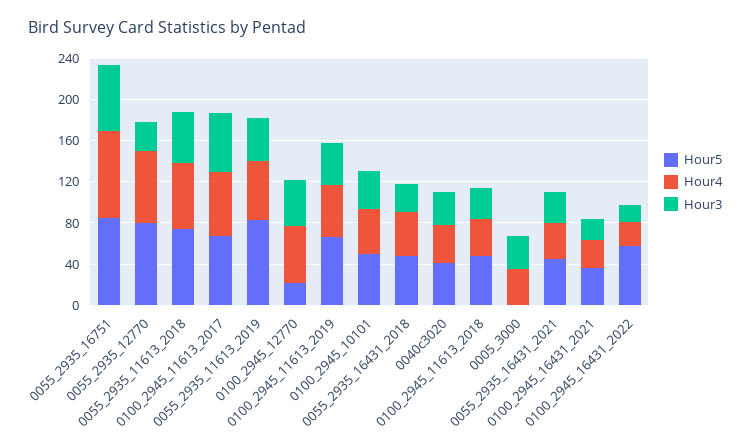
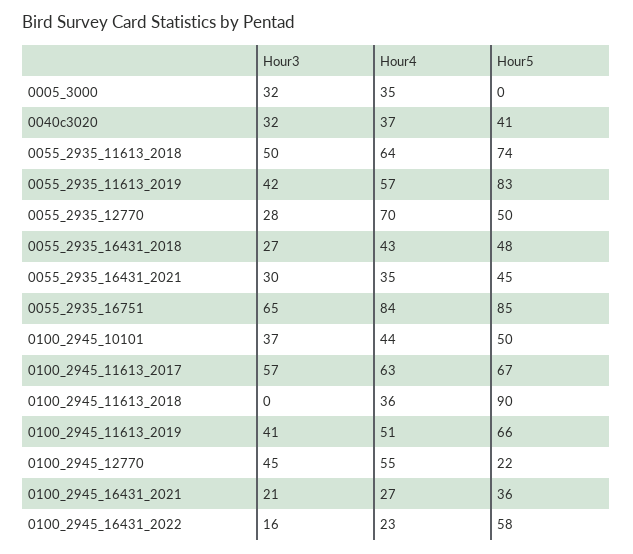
  {
    "Hour5": {
      "0055_2935_16751": 85,
-     "0055_2935_12770": 80,
+     "0055_2935_12770": 50,
      "0055_2935_11613_2018": 74,
      "0100_2945_11613_2017": 67,
      "0055_2935_11613_2019": 83,
      "0100_2945_12770": 22,
      "0100_2945_11613_2019": 66,
      "0100_2945_10101": 50,
      "0055_2935_16431_2018": 48,
      "0040c3020": 41,
-     "0100_2945_11613_2018": 50,
+     "0100_2945_11613_2018": 90,
      "0005_3000": 0,
      "0055_2935_16431_2021": 45,
      "0100_2945_16431_2021": 36,
      "0100_2945_16431_2022": 58
    },
    "Hour4": {
      "0055_2935_16751": 84,
      "0055_2935_12770": 70,
      "0055_2935_11613_2018": 64,
      "0100_2945_11613_2017": 63,
      "0055_2935_11613_2019": 57,
      "0100_2945_12770": 55,
      "0100_2945_11613_2019": 51,
      "0100_2945_10101": 44,
      "0055_2935_16431_2018": 43,
      "0040c3020": 37,
      "0100_2945_11613_2018": 36,
      "0005_3000": 35,
      "0055_2935_16431_2021": 35,
      "0100_2945_16431_2021": 27,
      "0100_2945_16431_2022": 23
    },
    "Hour3": {
      "0055_2935_16751": 65,
      "0055_2935_12770": 28,
      "0055_2935_11613_2018": 50,
      "0100_2945_11613_2017": 57,
      "0055_2935_11613_2019": 42,
      "0100_2945_12770": 45,
      "0100_2945_11613_2019": 41,
      "0100_2945_10101": 37,
      "0055_2935_16431_2018": 27,
      "0040c3020": 32,
-     "0100_2945_11613_2018": 30,
+     "0100_2945_11613_2018": 0,
      "0005_3000": 32,
      "0055_2935_16431_2021": 30,
      "0100_2945_16431_2021": 21,
      "0100_2945_16431_2022": 16
    }
  }

